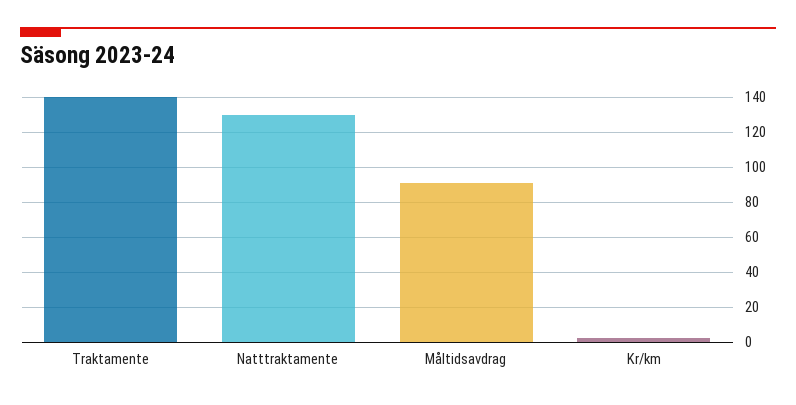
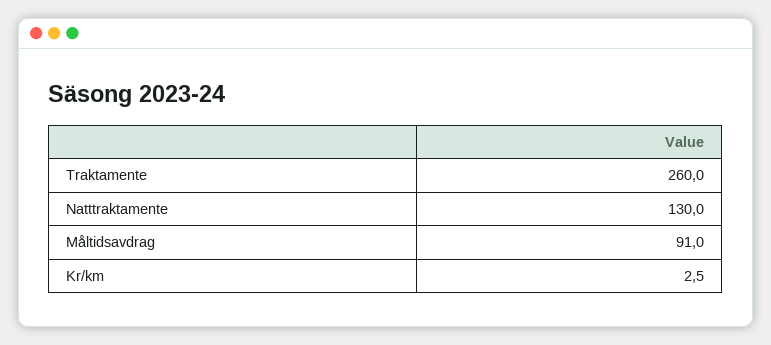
  {
-   "Traktamente": 140,
+   "Traktamente": 260,
    "Natttraktamente": 130,
    "Måltidsavdrag": 91,
    "Kr/km": 2.5
  }

